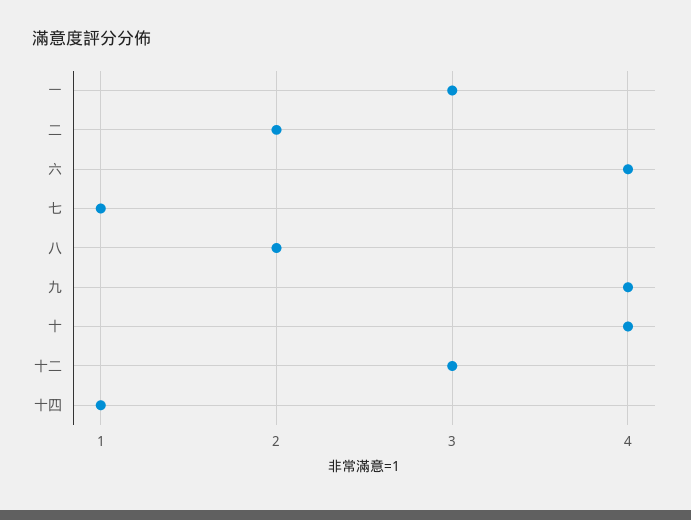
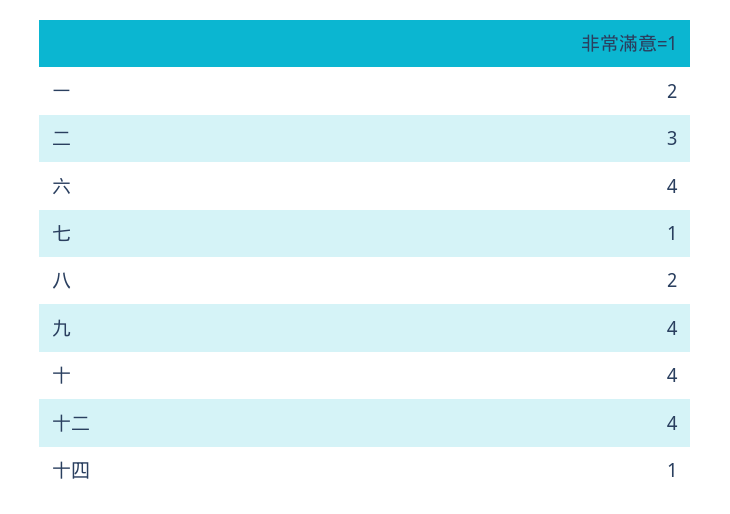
  {
-   "一": 3,
+   "一": 2,
-   "二": 2,
+   "二": 3,
    "六": 4,
    "七": 1,
    "八": 2,
    "九": 4,
    "十": 4,
-   "十二": 3,
+   "十二": 4,
    "十四": 1
  }

